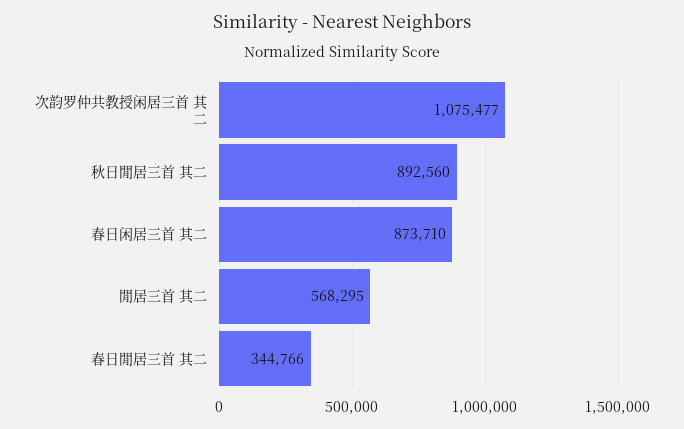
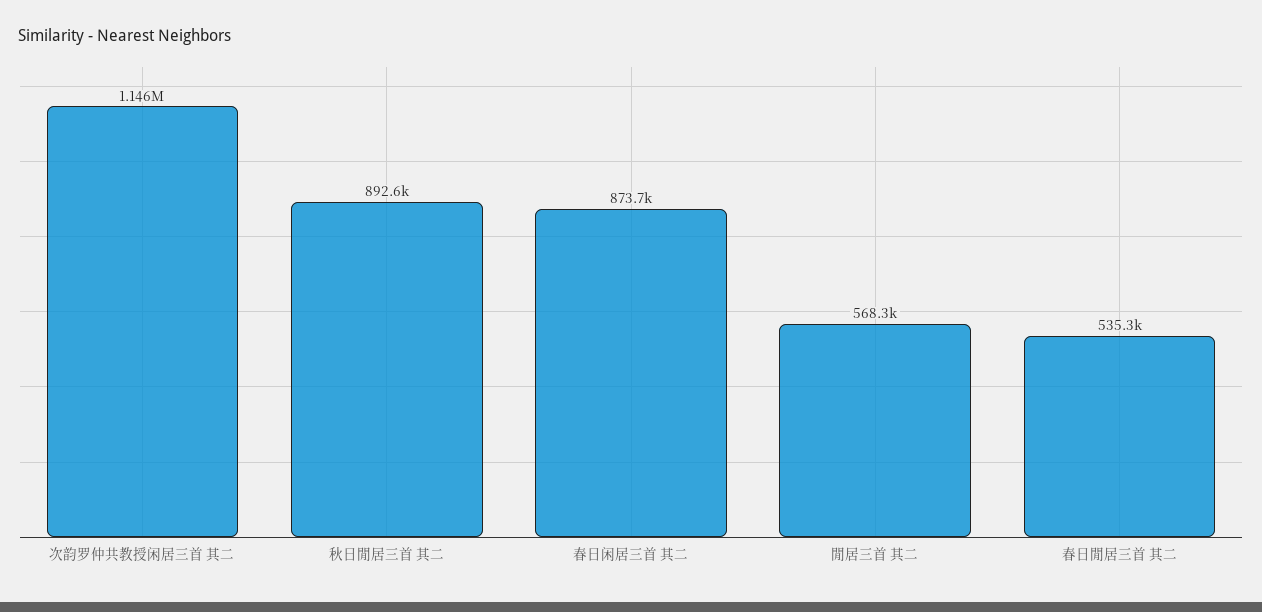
  {
-   "次韵罗仲共教授闲居三首 其二": 1075477,
+   "次韵罗仲共教授闲居三首 其二": 1146000,
    "秋日閒居三首 其二": 892560,
    "春日闲居三首 其二": 873710,
    "閒居三首 其二": 568295,
-   "春日閒居三首 其二": 344766
+   "春日閒居三首 其二": 535300
  }

